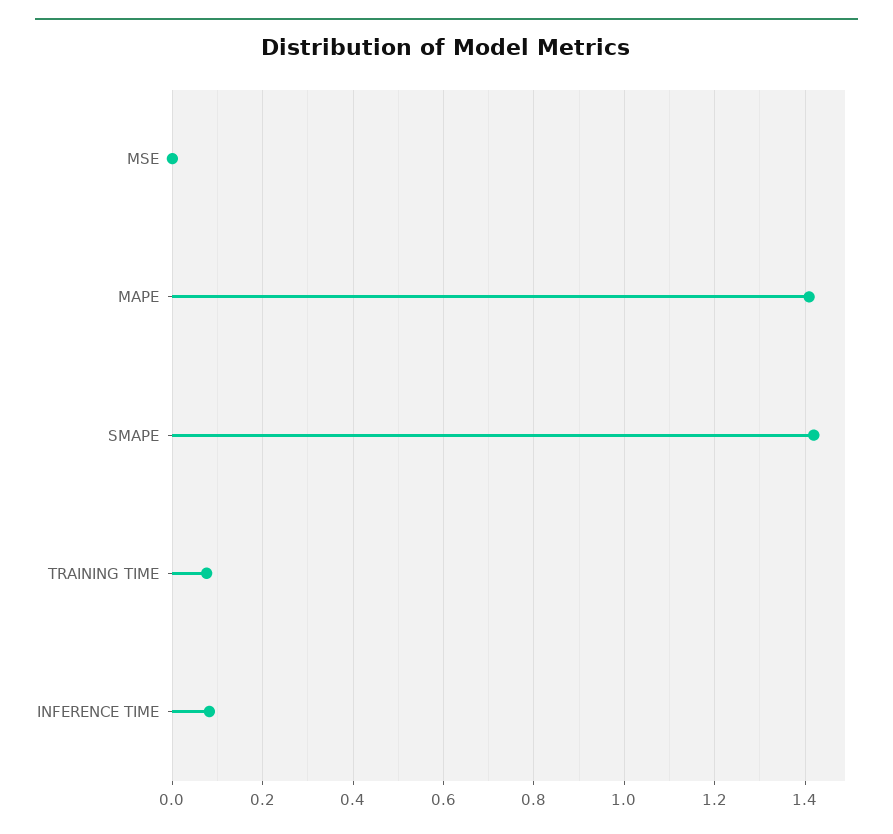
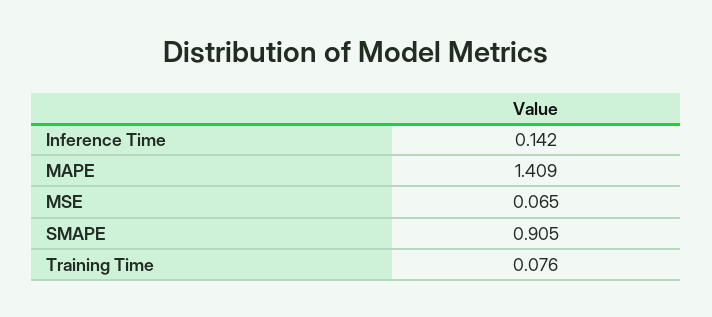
  {
-   "MSE": 0,
+   "MSE": 0.065,
    "MAPE": 1.409,
-   "SMAPE": 1.42,
+   "SMAPE": 0.905,
    "TRAINING TIME": 0.076,
-   "INFERENCE TIME": 0.08
+   "INFERENCE TIME": 0.142
  }

